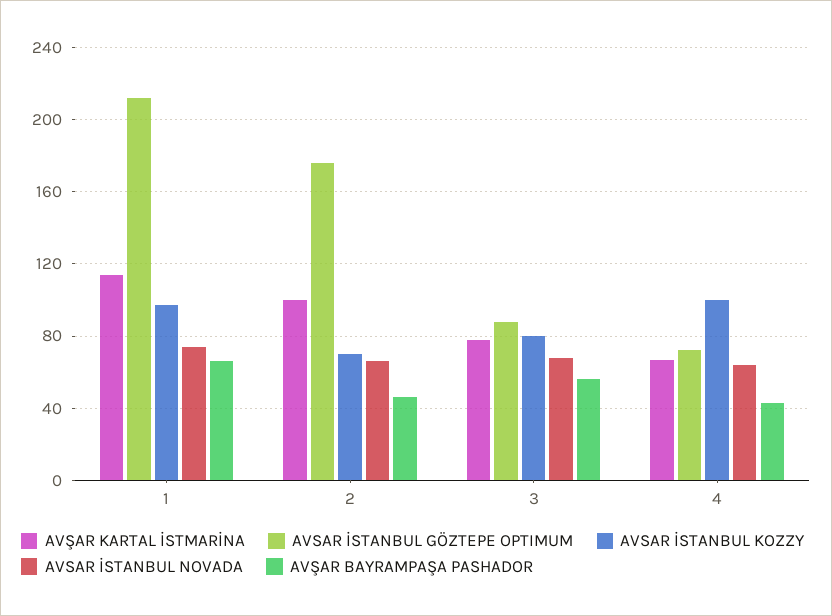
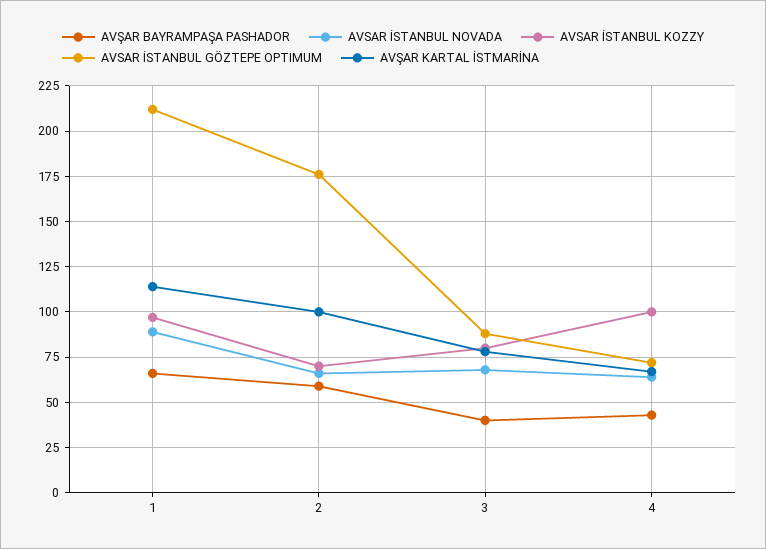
  {
    "AVŞAR KARTAL İSTMARİNA": {
      "1": 115,
      "2": 100,
      "3": 80,
      "4": 65
    },
    "AVSAR İSTANBUL GÖZTEPE OPTIMUM": {
      "1": 210,
      "2": 175,
      "3": 90,
      "4": 70
    },
    "AVSAR İSTANBUL KOZZY": {
      "1": 95,
      "2": 70,
      "3": 80,
      "4": 100
    },
    "AVSAR İSTANBUL NOVADA": {
-     "1": 75,
+     "1": 90,
      "2": 65,
      "3": 70,
      "4": 65
    },
    "AVŞAR BAYRAMPAŞA PASHADOR": {
      "1": 65,
-     "2": 45,
+     "2": 60,
-     "3": 55,
+     "3": 40,
      "4": 45
    }
  }

